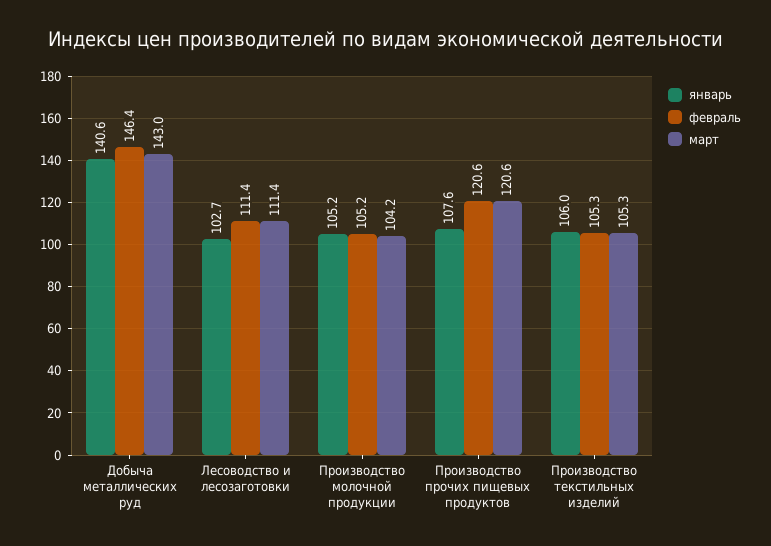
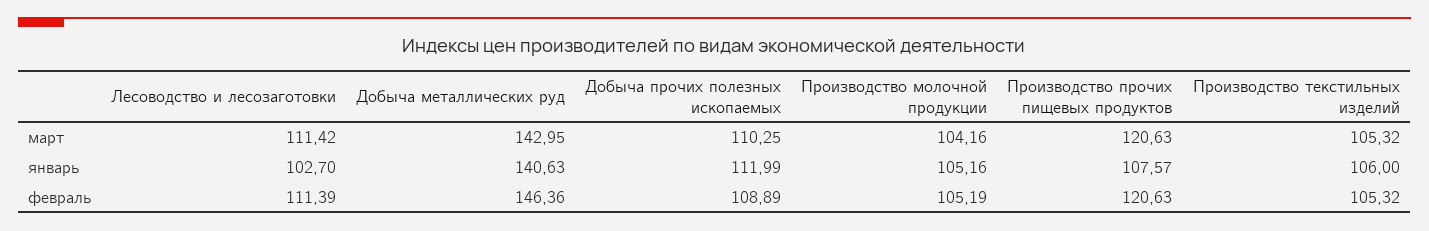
  {
    "январь": {
      "Добыча металлических руд": 140.63,
      "Лесоводство и лесозаготовки": 102.7,
      "Производство молочной продукции": 105.16,
      "Производство прочих пищевых продуктов": 107.57,
-     "Производство текстильных изделий": 106
+     "Производство текстильных изделий": 106,
+     "Добыча прочих полезных ископаемых": 111.99
    },
    "февраль": {
      "Добыча металлических руд": 146.36,
      "Лесоводство и лесозаготовки": 111.39,
      "Производство молочной продукции": 105.19,
      "Производство прочих пищевых продуктов": 120.63,
-     "Производство текстильных изделий": 105.32
+     "Производство текстильных изделий": 105.32,
+     "Добыча прочих полезных ископаемых": 108.89
    },
    "март": {
      "Добыча металлических руд": 142.95,
      "Лесоводство и лесозаготовки": 111.42,
      "Производство молочной продукции": 104.16,
      "Производство прочих пищевых продуктов": 120.63,
-     "Производство текстильных изделий": 105.32
+     "Производство текстильных изделий": 105.32,
+     "Добыча прочих полезных ископаемых": 110.25
    }
  }

